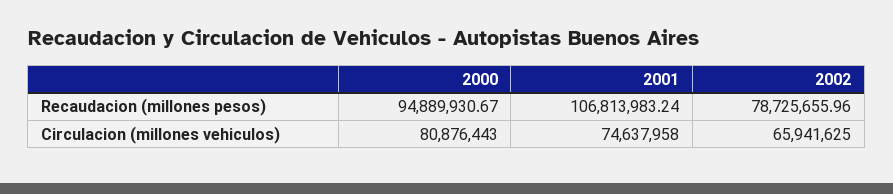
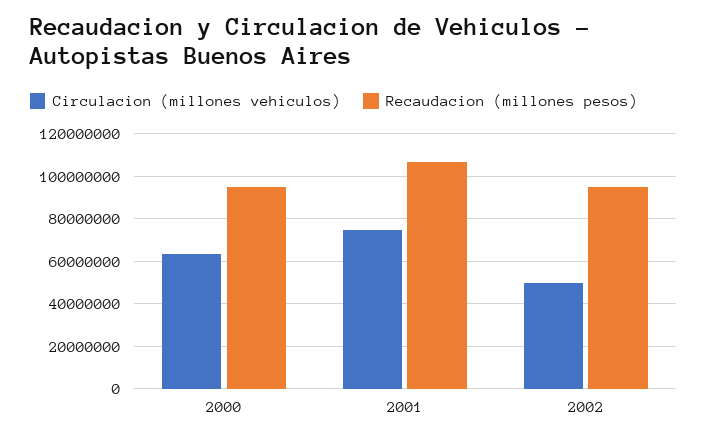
  {
    "Recaudacion (millones pesos)": {
      "2000": 94889930.67,
      "2001": 106813983.24,
-     "2002": 78725655.96
+     "2002": 95000000
    },
    "Circulacion (millones vehiculos)": {
-     "2000": 80876443,
+     "2000": 65000000,
      "2001": 74637958,
-     "2002": 65941625
+     "2002": 50000000
    }
  }

